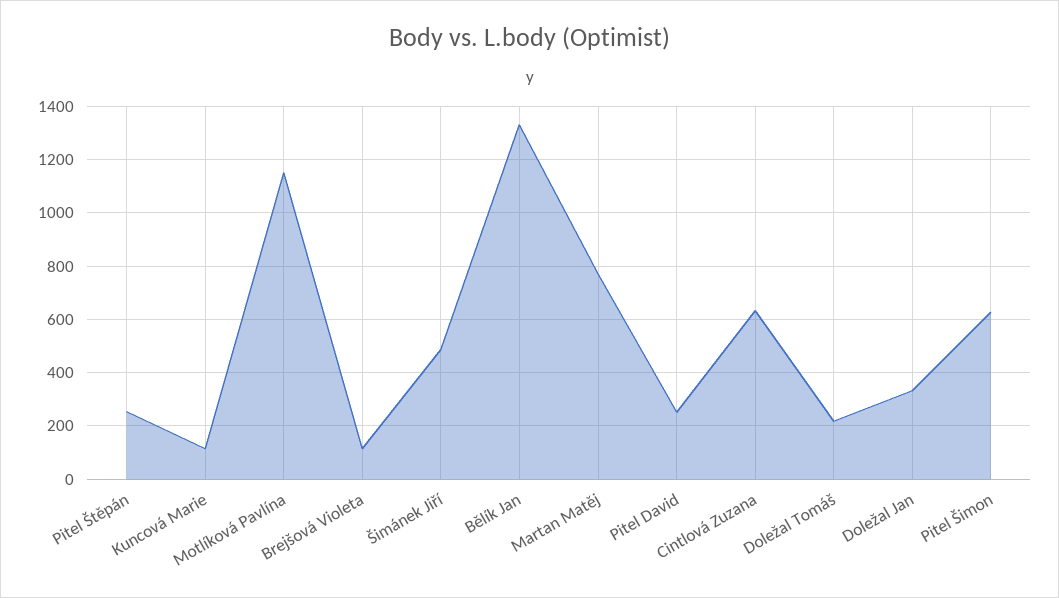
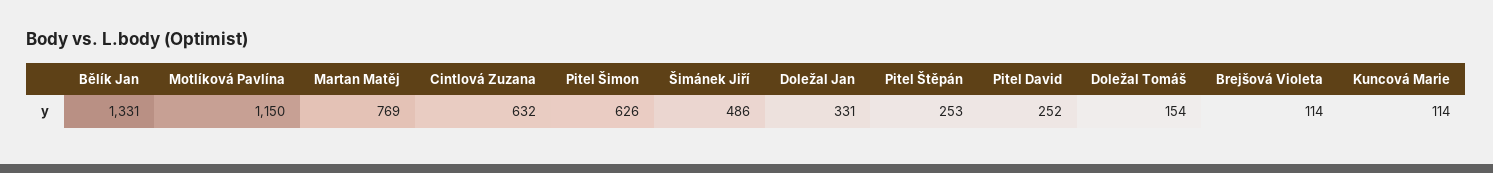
  {
    "Pitel Štěpán": 253,
    "Kuncová Marie": 114,
    "Motlíková Pavlína": 1150,
    "Brejšová Violeta": 114,
    "Šimánek Jiří": 486,
    "Bělík Jan": 1331,
    "Martan Matěj": 769,
    "Pitel David": 252,
    "Cintlová Zuzana": 632,
-   "Doležal Tomáš": 225,
+   "Doležal Tomáš": 154,
    "Doležal Jan": 331,
    "Pitel Šimon": 626
  }

